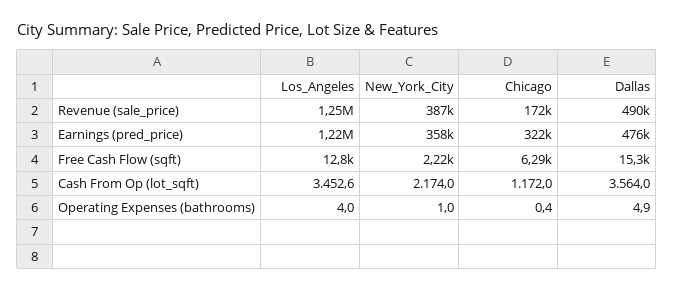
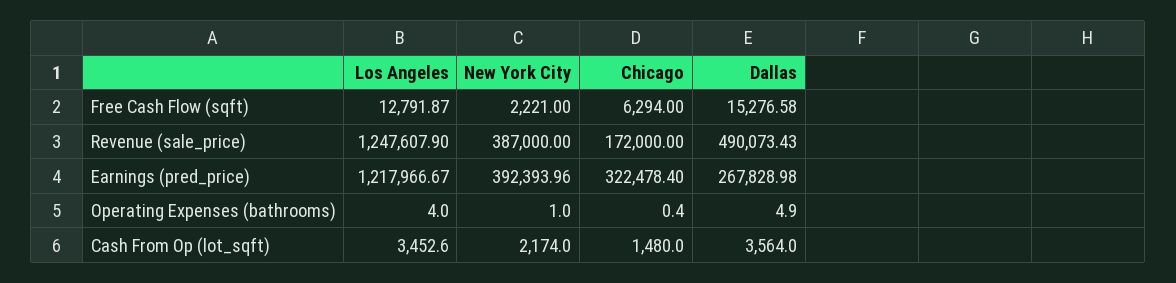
  {
    "Los_Angeles": {
      "Revenue (sale_price)": 1247607.9,
      "Earnings (pred_price)": 1217966.67,
      "Free Cash Flow (sqft)": 12791.87,
      "Cash From Op (lot_sqft)": 3452.6,
      "Operating Expenses (bathrooms)": 4
    },
    "New_York_City": {
      "Revenue (sale_price)": 387000,
-     "Earnings (pred_price)": 358000,
+     "Earnings (pred_price)": 392393.96,
      "Free Cash Flow (sqft)": 2221,
      "Cash From Op (lot_sqft)": 2174,
      "Operating Expenses (bathrooms)": 1
    },
    "Chicago": {
      "Revenue (sale_price)": 172000,
      "Earnings (pred_price)": 322478.4,
      "Free Cash Flow (sqft)": 6294,
-     "Cash From Op (lot_sqft)": 1172,
+     "Cash From Op (lot_sqft)": 1480,
      "Operating Expenses (bathrooms)": 0.4
    },
    "Dallas": {
      "Revenue (sale_price)": 490073.43,
-     "Earnings (pred_price)": 476000,
+     "Earnings (pred_price)": 267828.98,
      "Free Cash Flow (sqft)": 15276.58,
      "Cash From Op (lot_sqft)": 3564,
      "Operating Expenses (bathrooms)": 4.9
    }
  }

